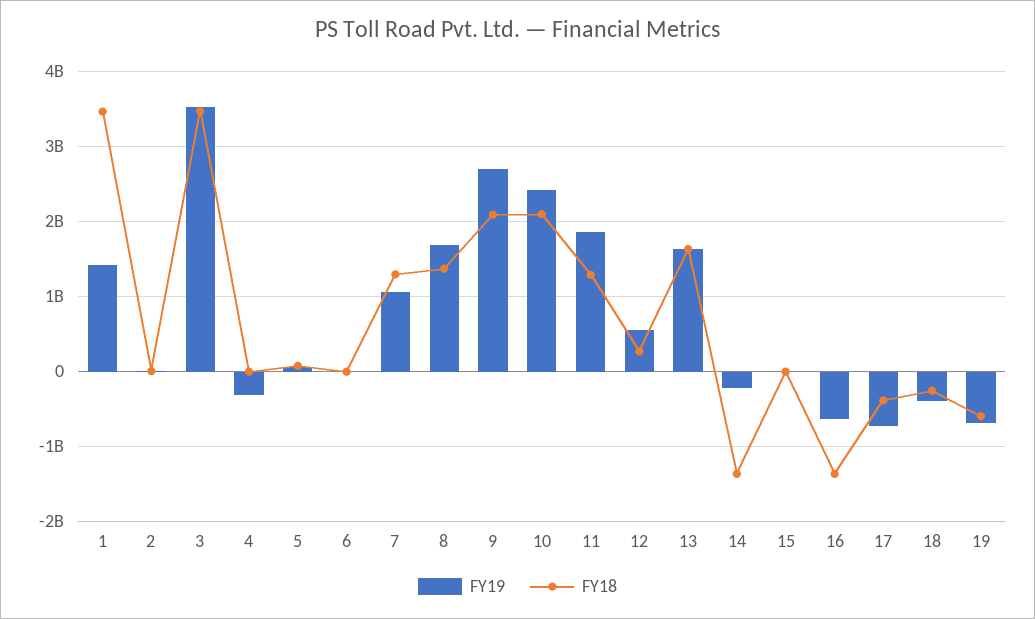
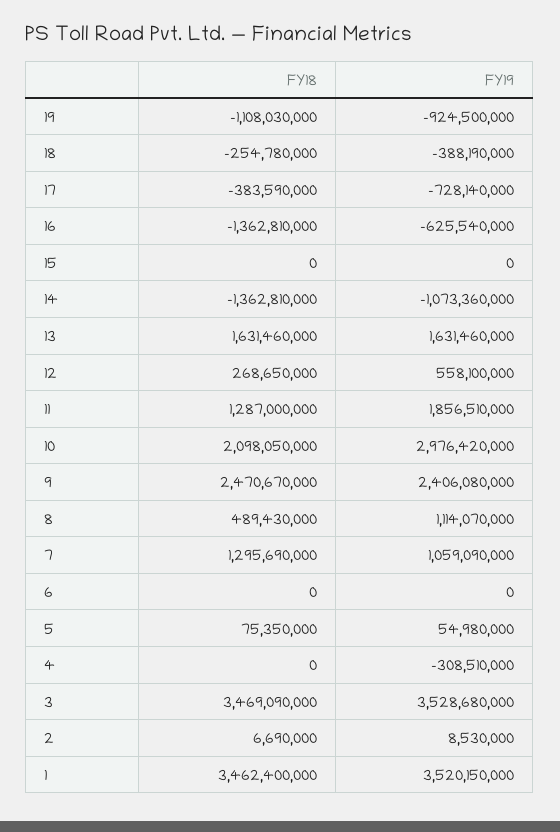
  {
    "FY19": {
-     "1": 1400000000,
+     "1": 3520150000,
      "2": 8530000,
      "3": 3528680000,
      "4": -308510000,
      "5": 54980000,
      "6": 0,
      "7": 1059090000,
-     "8": 1700000000,
+     "8": 1114070000,
-     "9": 2700000000,
+     "9": 2406080000,
-     "10": 2400000000,
+     "10": 2976420000,
      "11": 1856510000,
      "12": 558100000,
      "13": 1631460000,
-     "14": -200000000,
+     "14": -1073360000,
      "15": 0,
      "16": -625540000,
      "17": -728140000,
      "18": -388190000,
-     "19": -700000000
+     "19": -924500000
    },
    "FY18": {
      "1": 3462400000,
      "2": 6690000,
      "3": 3469090000,
      "4": 0,
      "5": 75350000,
      "6": 0,
      "7": 1295690000,
-     "8": 1400000000,
+     "8": 489430000,
-     "9": 2100000000,
+     "9": 2470670000,
      "10": 2098050000,
      "11": 1287000000,
      "12": 268650000,
      "13": 1631460000,
      "14": -1362810000,
      "15": 0,
      "16": -1362810000,
      "17": -383590000,
      "18": -254780000,
-     "19": -600000000
+     "19": -1108030000
    }
  }

